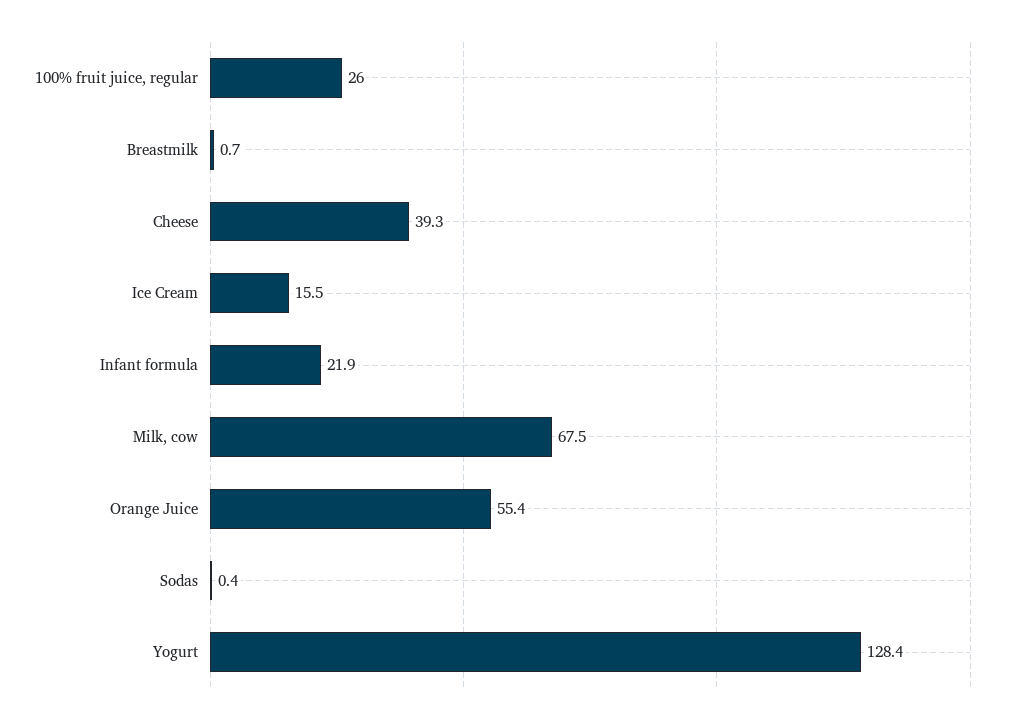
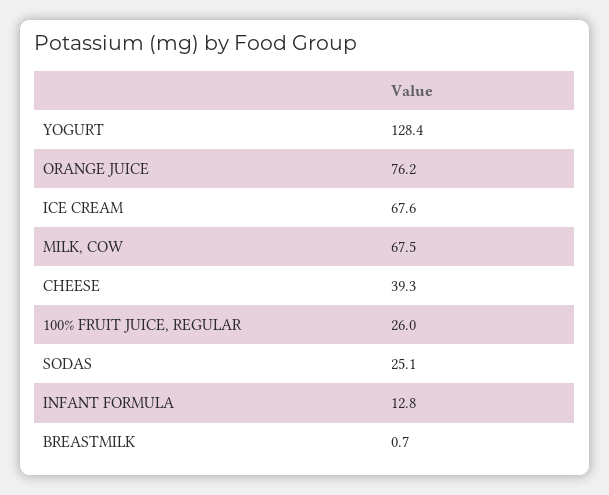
  {
    "100% fruit juice, regular": 26,
    "Breastmilk": 0.7,
    "Cheese": 39.3,
-   "Ice Cream": 15.5,
+   "Ice Cream": 67.6,
-   "Infant formula": 21.9,
+   "Infant formula": 12.8,
    "Milk, cow": 67.5,
-   "Orange Juice": 55.4,
+   "Orange Juice": 76.2,
-   "Sodas": 0.4,
+   "Sodas": 25.1,
    "Yogurt": 128.4
  }

